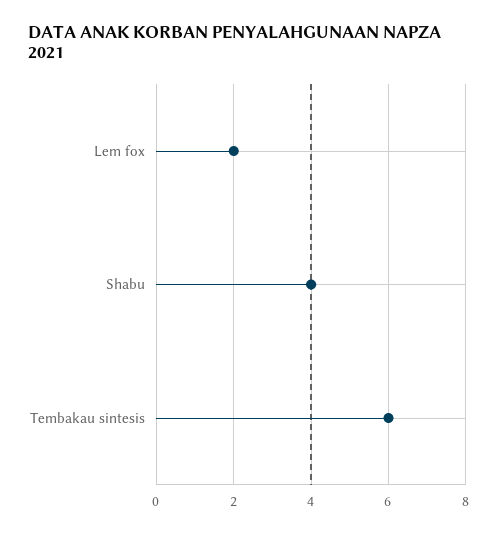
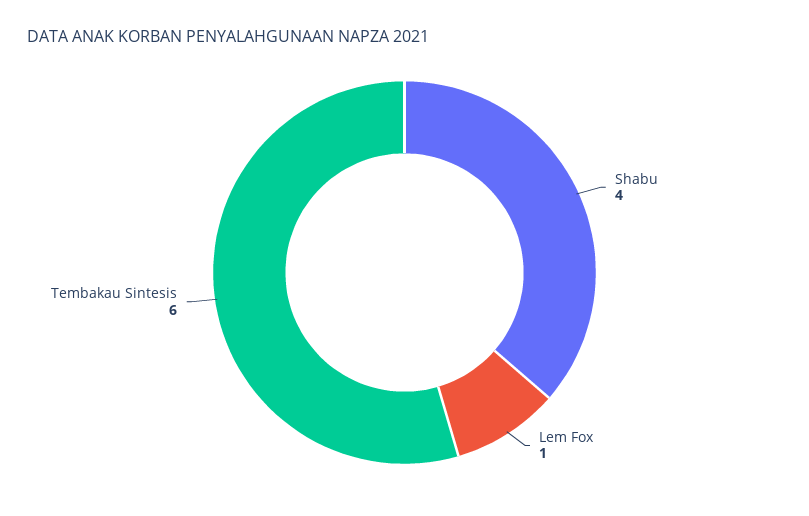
  {
-   "Lem fox": 2,
+   "Lem fox": 1,
    "Shabu": 4,
    "Tembakau sintesis": 6
  }

